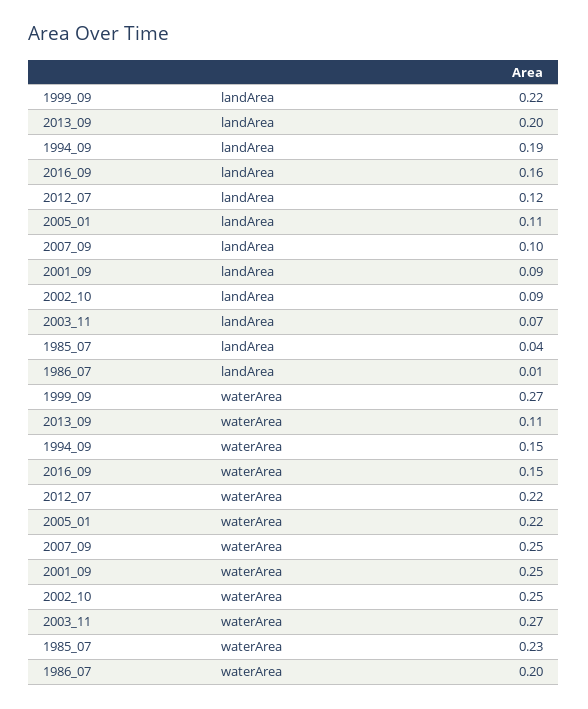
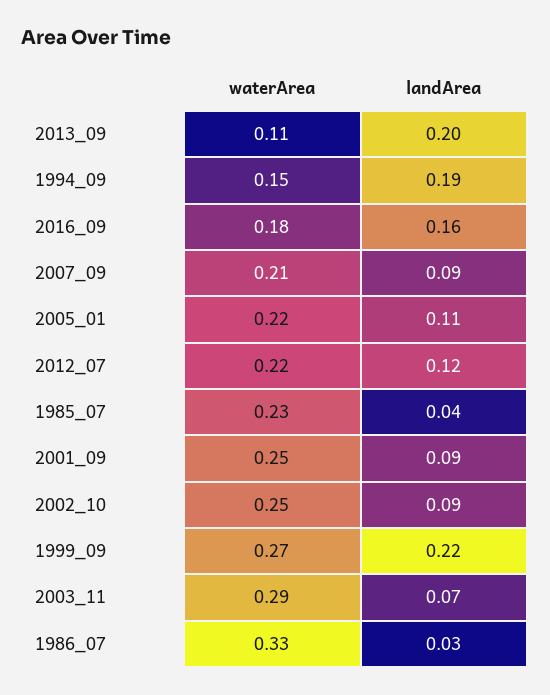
  {
    "1999_09": {
      "landArea": 0.22,
      "waterArea": 0.27
    },
    "2013_09": {
      "landArea": 0.2,
      "waterArea": 0.11
    },
    "1994_09": {
      "landArea": 0.19,
      "waterArea": 0.15
    },
    "2016_09": {
      "landArea": 0.16,
-     "waterArea": 0.15
+     "waterArea": 0.18
    },
    "2012_07": {
      "landArea": 0.12,
      "waterArea": 0.22
    },
    "2005_01": {
      "landArea": 0.11,
      "waterArea": 0.22
    },
    "2007_09": {
-     "landArea": 0.1,
+     "landArea": 0.09,
-     "waterArea": 0.25
+     "waterArea": 0.21
    },
    "2001_09": {
      "landArea": 0.09,
      "waterArea": 0.25
    },
    "2002_10": {
      "landArea": 0.09,
      "waterArea": 0.25
    },
    "2003_11": {
      "landArea": 0.07,
-     "waterArea": 0.27
+     "waterArea": 0.29
    },
    "1985_07": {
      "landArea": 0.04,
      "waterArea": 0.23
    },
    "1986_07": {
-     "landArea": 0.01,
+     "landArea": 0.03,
-     "waterArea": 0.2
+     "waterArea": 0.33
    }
  }

